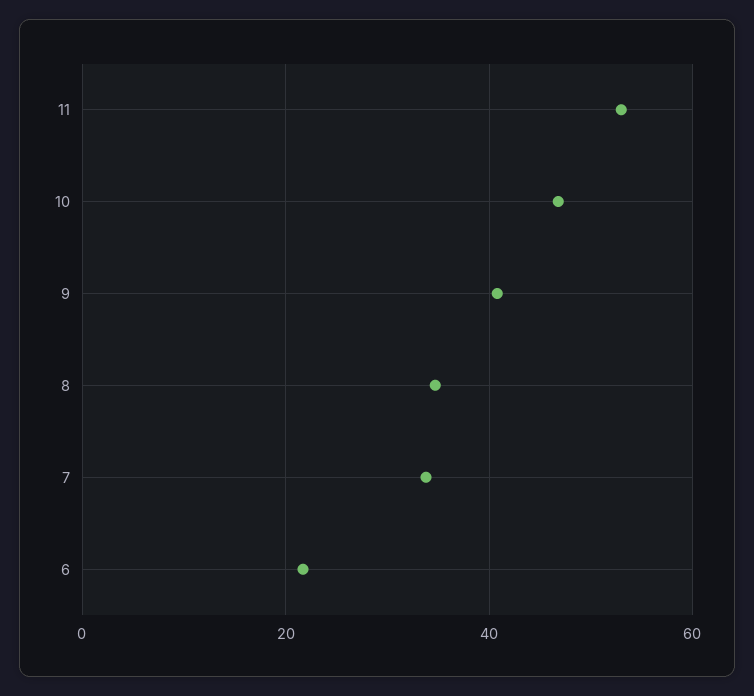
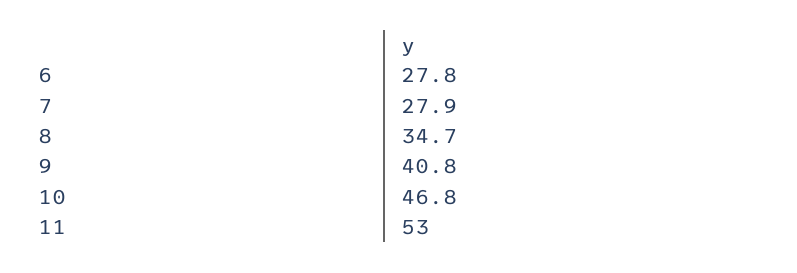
  {
    "11": 53,
    "10": 46.8,
    "9": 40.8,
    "8": 34.7,
-   "7": 34,
+   "7": 27.9,
-   "6": 22
+   "6": 27.8
  }

